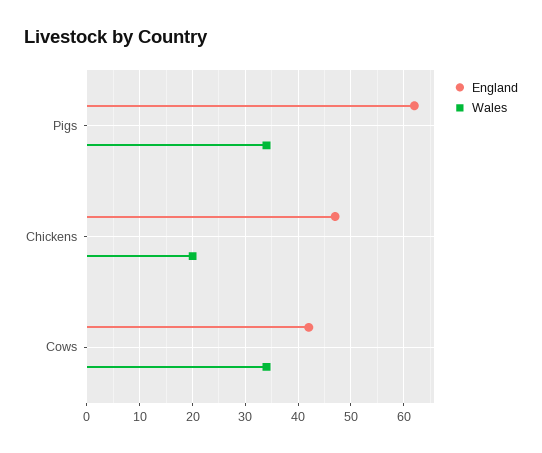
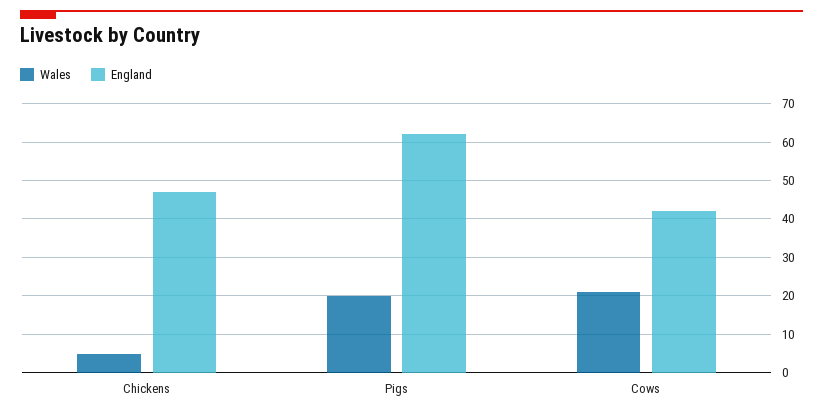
  {
    "England": {
      "Pigs": 60,
      "Chickens": 45,
      "Cows": 40
    },
    "Wales": {
-     "Pigs": 35,
+     "Pigs": 20,
-     "Chickens": 20,
+     "Chickens": 5,
-     "Cows": 35
+     "Cows": 20
    }
  }

